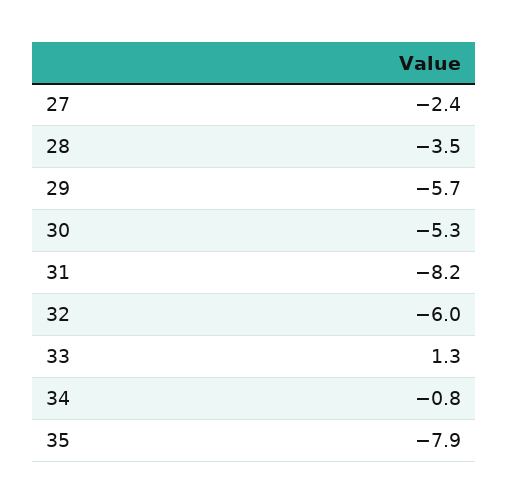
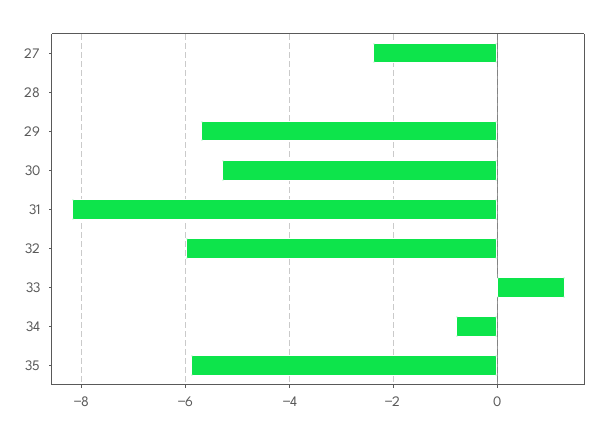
  {
    "27": -2.4,
-   "28": -3.5,
+   "28": 0,
    "29": -5.7,
    "30": -5.3,
    "31": -8.2,
    "32": -6,
    "33": 1.3,
    "34": -0.8,
-   "35": -7.9
+   "35": -6
  }

